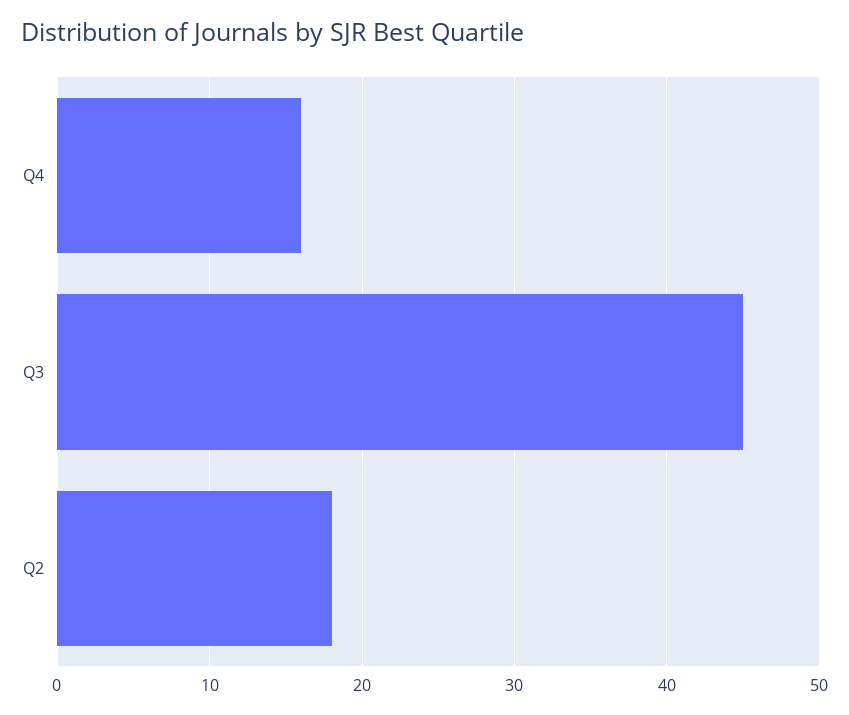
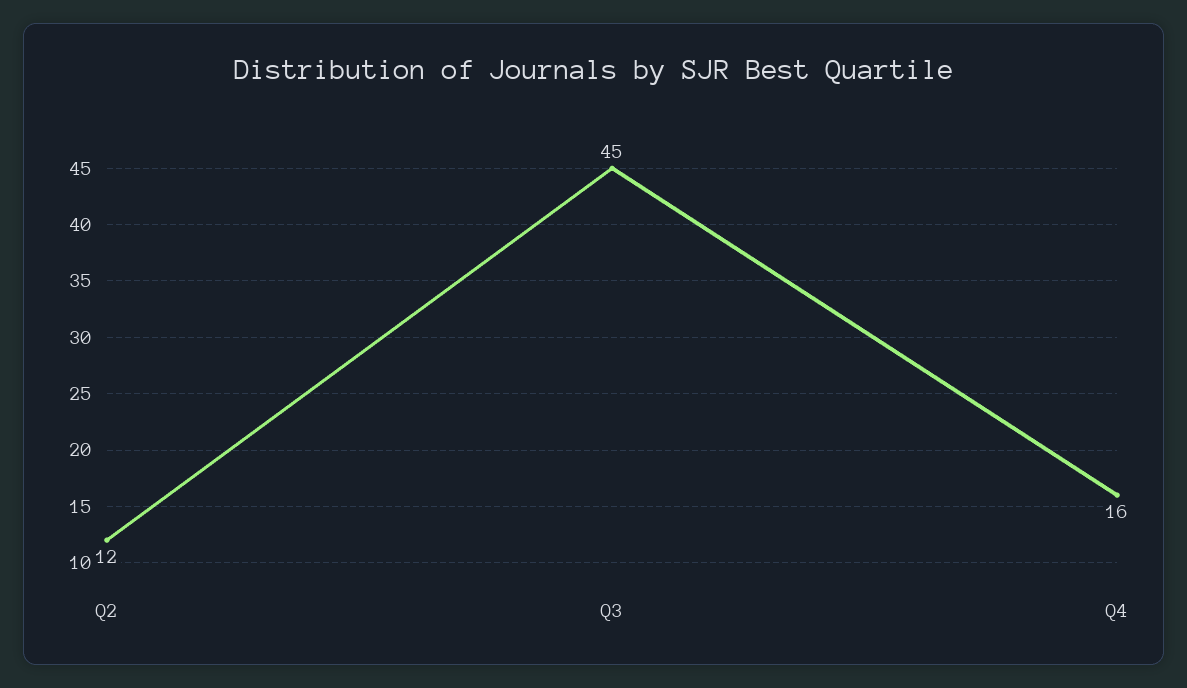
  {
    "Q4": 16,
    "Q3": 45,
-   "Q2": 18
+   "Q2": 12
  }

